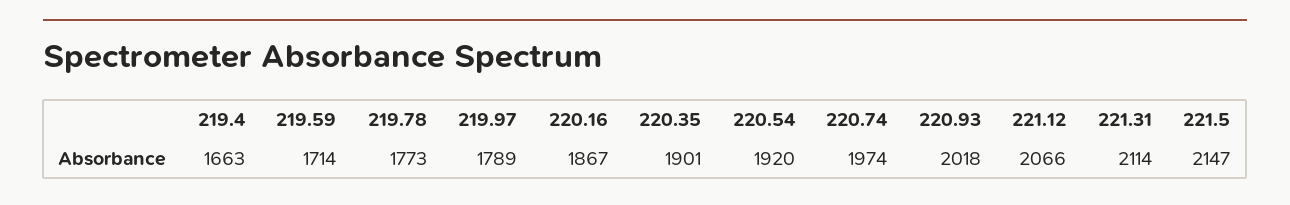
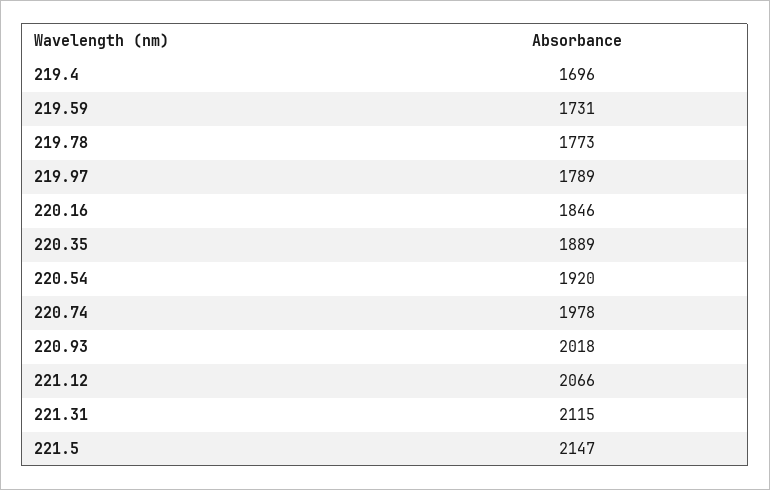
  {
-   "219.4": 1663,
+   "219.4": 1696,
-   "219.59": 1714,
+   "219.59": 1731,
    "219.78": 1773,
    "219.97": 1789,
-   "220.16": 1867,
+   "220.16": 1846,
-   "220.35": 1901,
+   "220.35": 1889,
    "220.54": 1920,
-   "220.74": 1974,
+   "220.74": 1978,
    "220.93": 2018,
    "221.12": 2066,
-   "221.31": 2114,
+   "221.31": 2115,
    "221.5": 2147
  }

